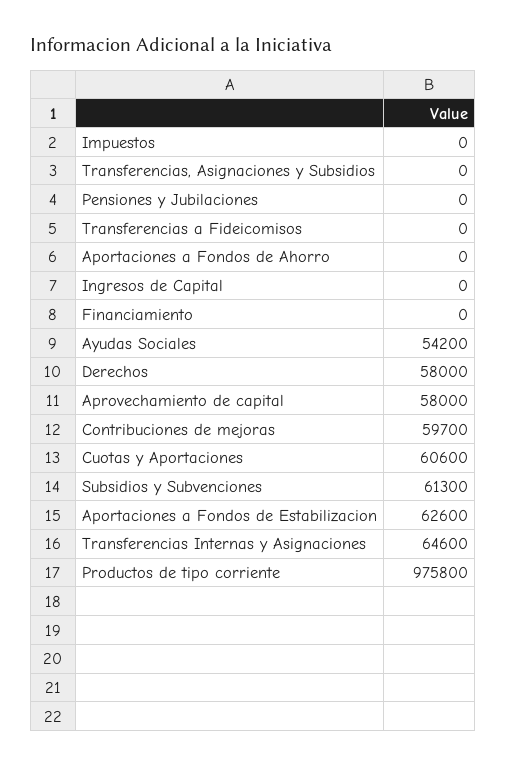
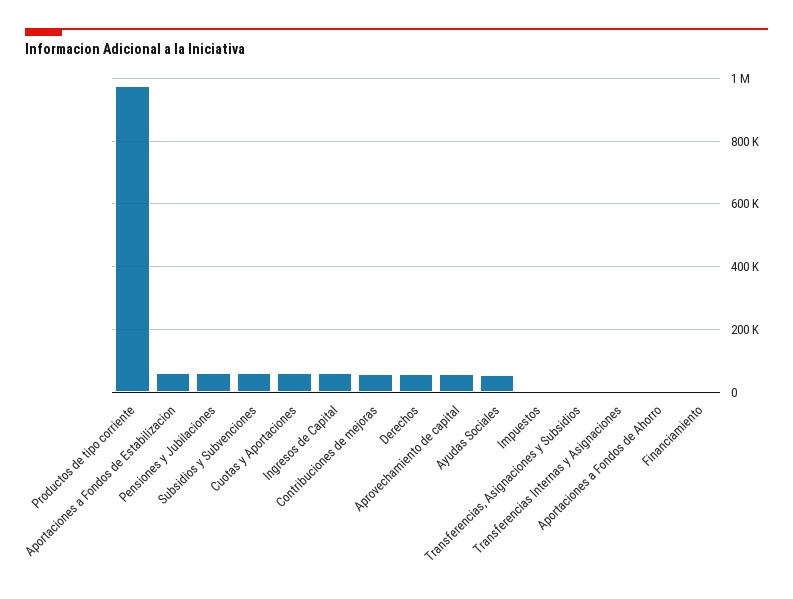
  {
    "Impuestos": 0,
    "Transferencias, Asignaciones y Subsidios": 0,
-   "Pensiones y Jubilaciones": 0,
+   "Pensiones y Jubilaciones": 60000,
-   "Transferencias a Fideicomisos": 0,
    "Aportaciones a Fondos de Ahorro": 0,
-   "Ingresos de Capital": 0,
+   "Ingresos de Capital": 60000,
    "Financiamiento": 0,
    "Ayudas Sociales": 54200,
    "Derechos": 58000,
    "Aprovechamiento de capital": 58000,
    "Contribuciones de mejoras": 59700,
    "Cuotas y Aportaciones": 60600,
    "Subsidios y Subvenciones": 61300,
    "Aportaciones a Fondos de Estabilizacion": 62600,
-   "Transferencias Internas y Asignaciones": 64600,
+   "Transferencias Internas y Asignaciones": 0,
    "Productos de tipo corriente": 975800
  }

